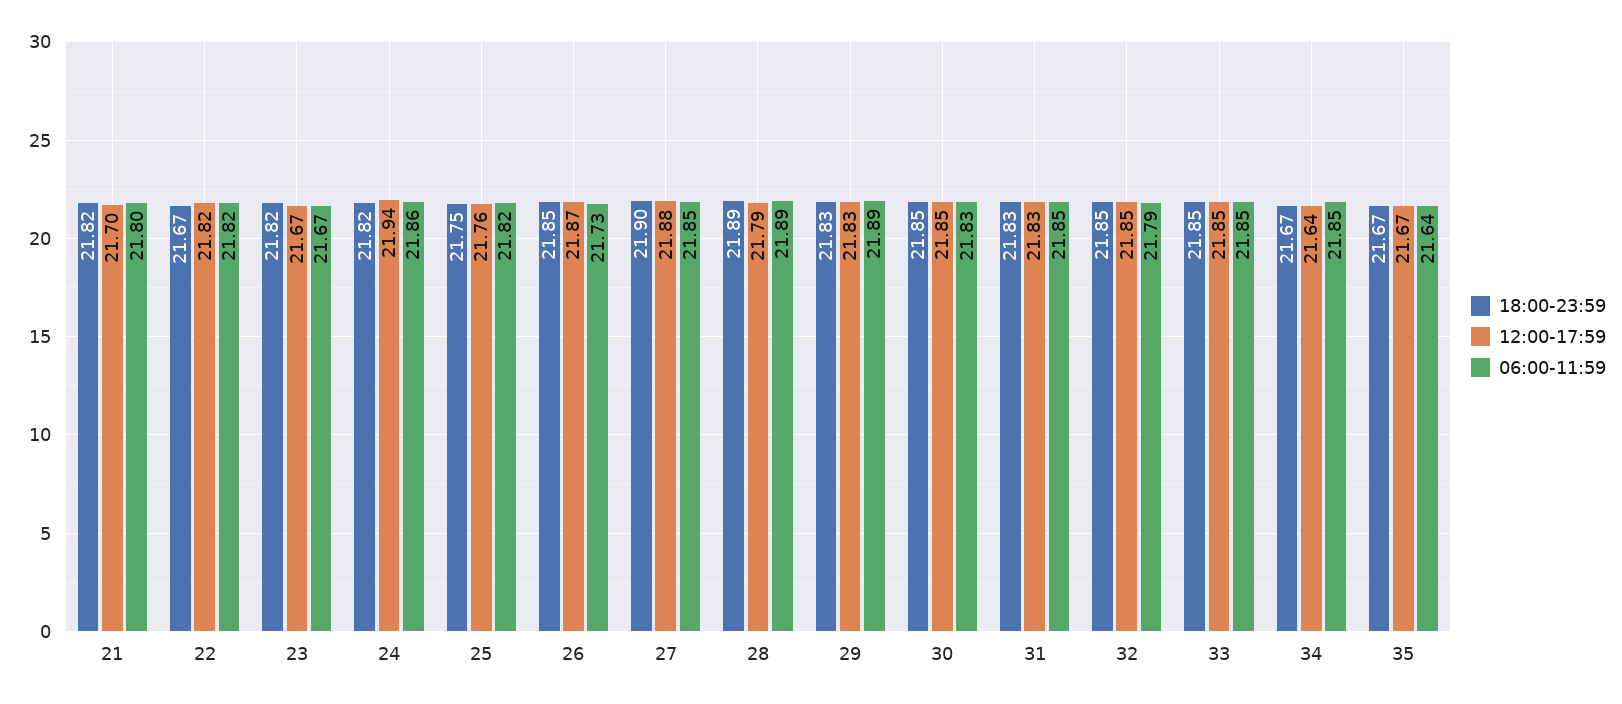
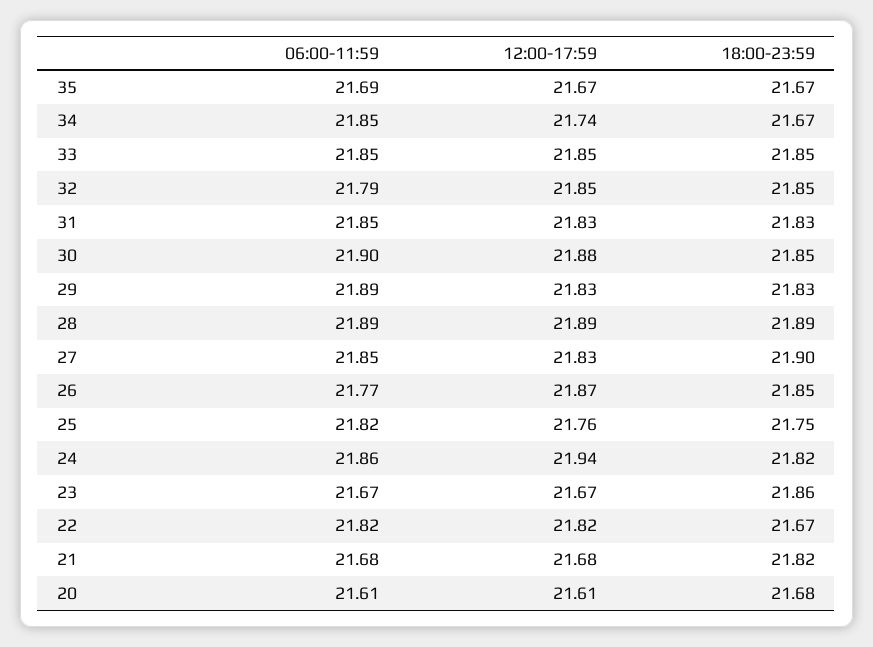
  {
    "18:00-23:59": {
      "21": 21.82,
      "22": 21.67,
-     "23": 21.82,
+     "23": 21.86,
      "24": 21.82,
      "25": 21.75,
      "26": 21.85,
      "27": 21.9,
      "28": 21.89,
      "29": 21.83,
      "30": 21.85,
      "31": 21.83,
      "32": 21.85,
      "33": 21.85,
      "34": 21.67,
-     "35": 21.67
+     "35": 21.67,
+     "20": 21.68
    },
    "12:00-17:59": {
-     "21": 21.7,
+     "21": 21.68,
      "22": 21.82,
      "23": 21.67,
      "24": 21.94,
      "25": 21.76,
      "26": 21.87,
-     "27": 21.88,
+     "27": 21.83,
-     "28": 21.79,
+     "28": 21.89,
      "29": 21.83,
-     "30": 21.85,
+     "30": 21.88,
      "31": 21.83,
      "32": 21.85,
      "33": 21.85,
-     "34": 21.64,
+     "34": 21.74,
-     "35": 21.67
+     "35": 21.67,
+     "20": 21.61
    },
    "06:00-11:59": {
-     "21": 21.8,
+     "21": 21.68,
      "22": 21.82,
      "23": 21.67,
      "24": 21.86,
      "25": 21.82,
-     "26": 21.73,
+     "26": 21.77,
      "27": 21.85,
      "28": 21.89,
      "29": 21.89,
-     "30": 21.83,
+     "30": 21.9,
      "31": 21.85,
      "32": 21.79,
      "33": 21.85,
      "34": 21.85,
-     "35": 21.64
+     "35": 21.69,
+     "20": 21.61
    }
  }

